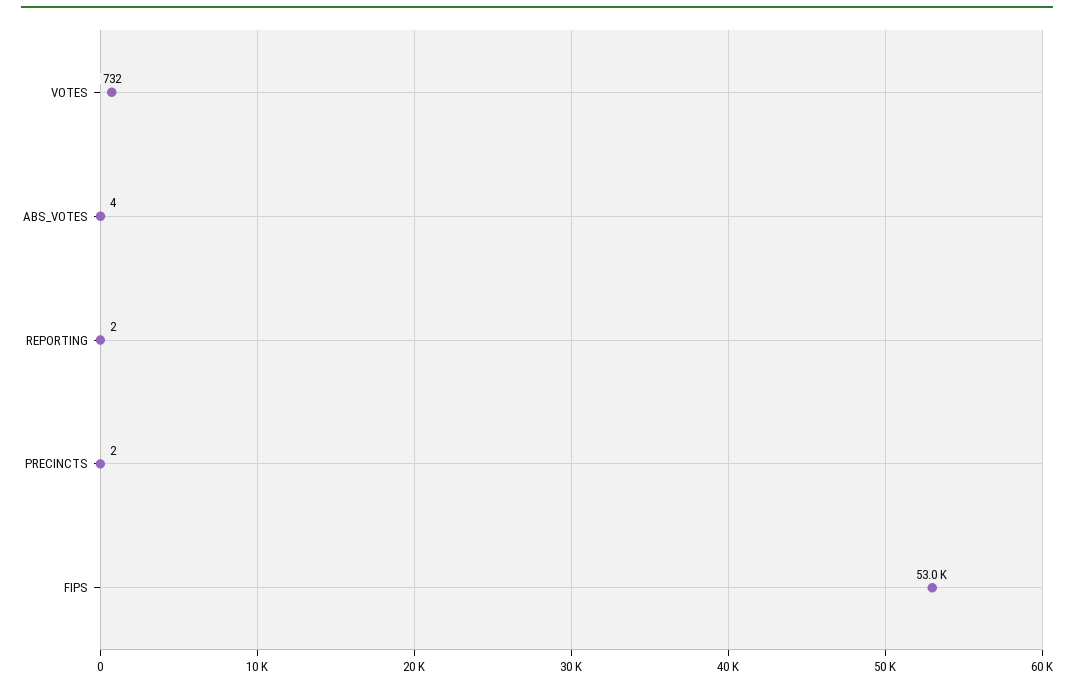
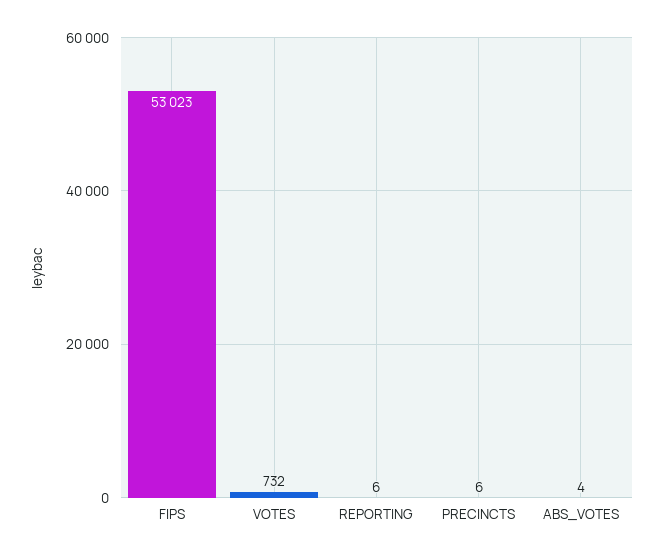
  {
    "VOTES": 732,
    "ABS_VOTES": 4,
-   "REPORTING": 2,
+   "REPORTING": 6,
-   "PRECINCTS": 2,
+   "PRECINCTS": 6,
    "FIPS": 53023
  }

